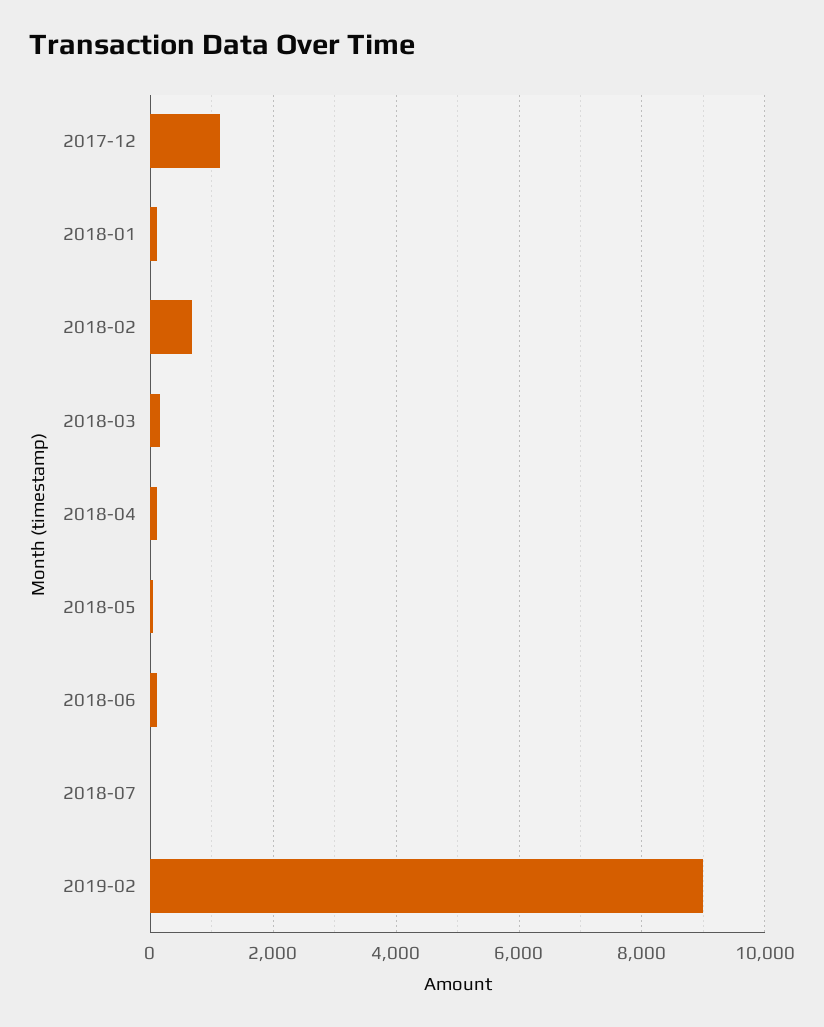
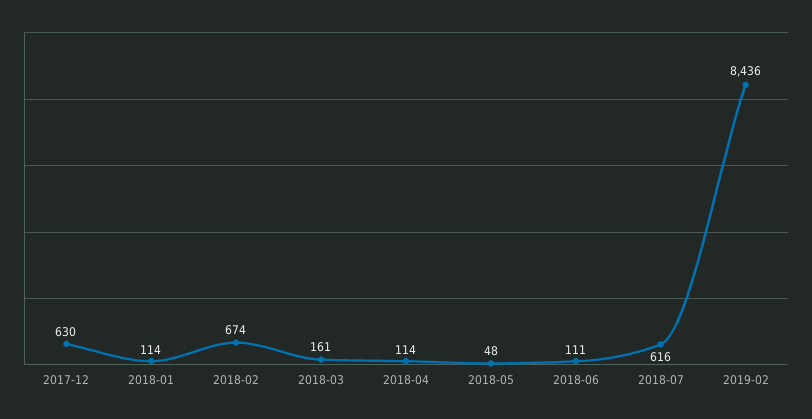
  {
-   "2017-12": 1200,
+   "2017-12": 630,
    "2018-01": 114,
    "2018-02": 674,
    "2018-03": 161,
    "2018-04": 114,
    "2018-05": 48,
    "2018-06": 111,
-   "2018-07": 0,
+   "2018-07": 616,
-   "2019-02": 9000
+   "2019-02": 8436
  }

